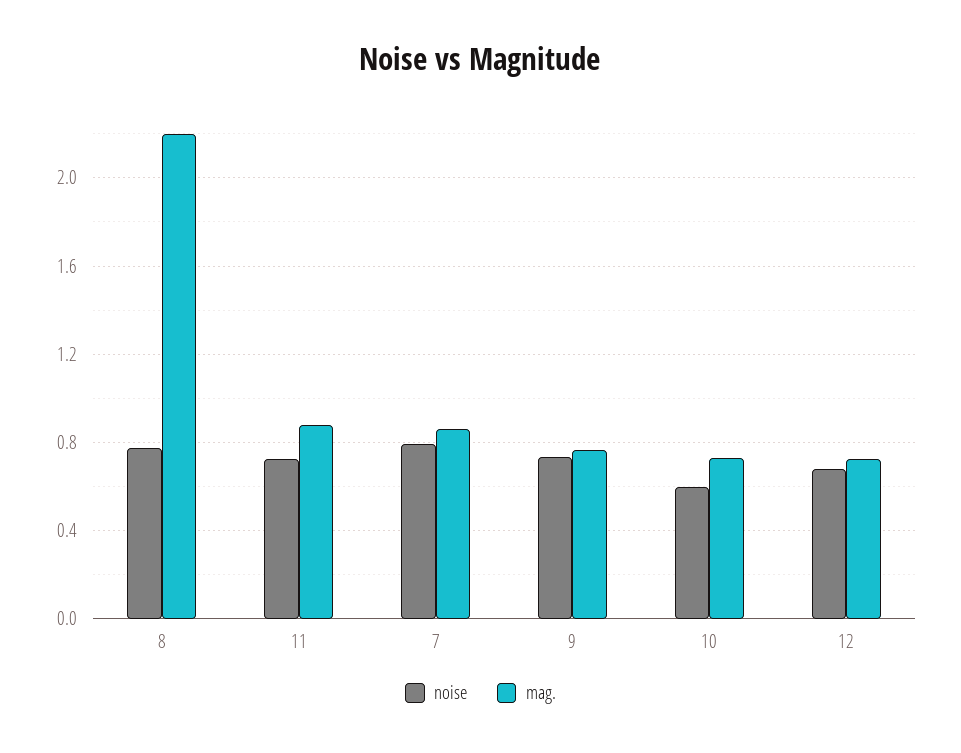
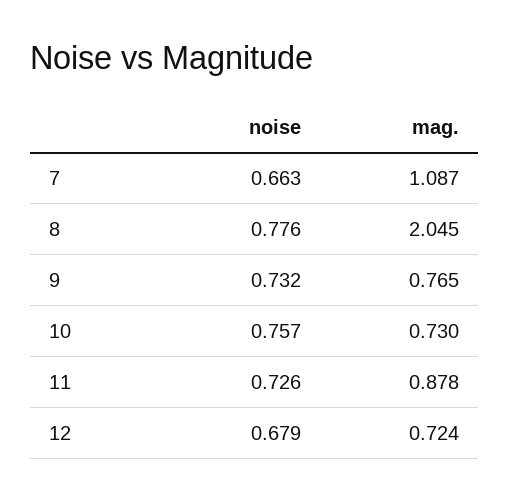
  {
    "noise": {
      "8": 0.776,
      "11": 0.726,
-     "7": 0.8,
+     "7": 0.663,
      "9": 0.732,
-     "10": 0.6,
+     "10": 0.757,
      "12": 0.679
    },
    "mag.": {
-     "8": 2.2,
+     "8": 2.045,
      "11": 0.878,
-     "7": 0.85,
+     "7": 1.087,
      "9": 0.765,
      "10": 0.73,
      "12": 0.724
    }
  }

